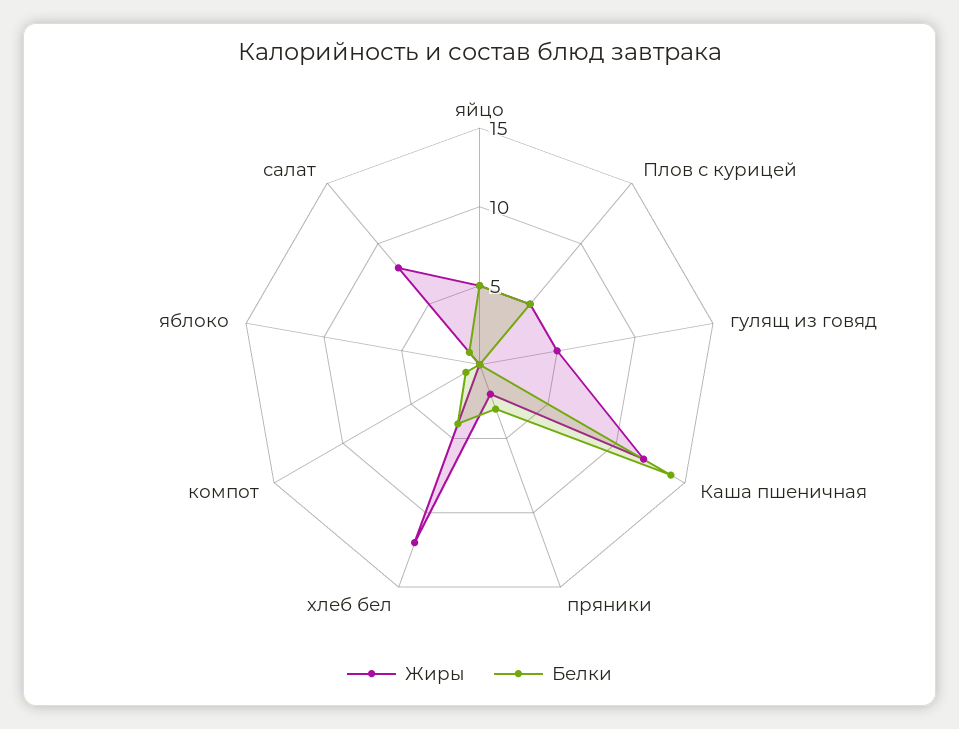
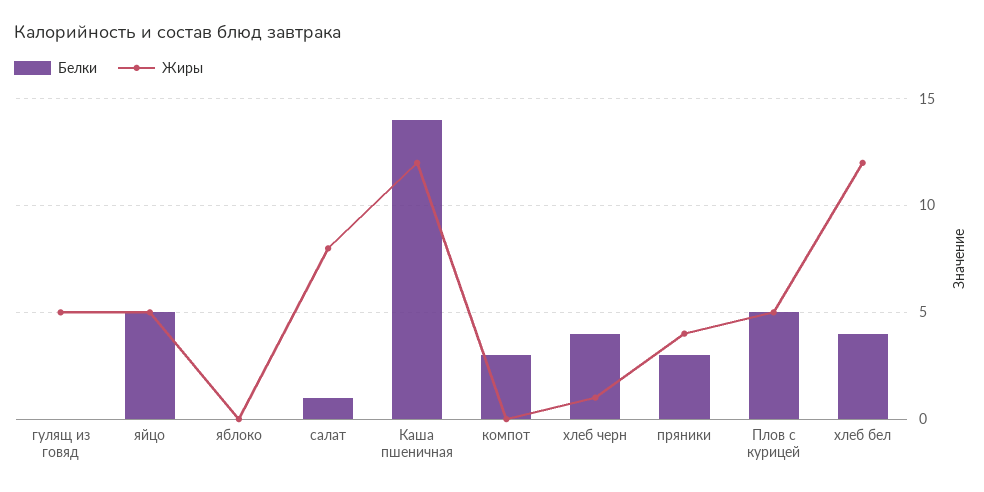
  {
    "Жиры": {
      "яйцо": 5,
      "Плов с курицей": 5,
      "гулящ из говяд": 5,
      "Каша пшеничная": 12,
-     "пряники": 2,
+     "пряники": 4,
      "хлеб бел": 12,
      "компот": 0,
      "яблоко": 0,
-     "салат": 8
+     "салат": 8,
+     "хлеб черн": 1
    },
    "Белки": {
      "яйцо": 5,
      "Плов с курицей": 5,
      "гулящ из говяд": 0,
      "Каша пшеничная": 14,
      "пряники": 3,
      "хлеб бел": 4,
-     "компот": 1,
+     "компот": 3,
      "яблоко": 0,
-     "салат": 1
+     "салат": 1,
+     "хлеб черн": 4
    }
  }

